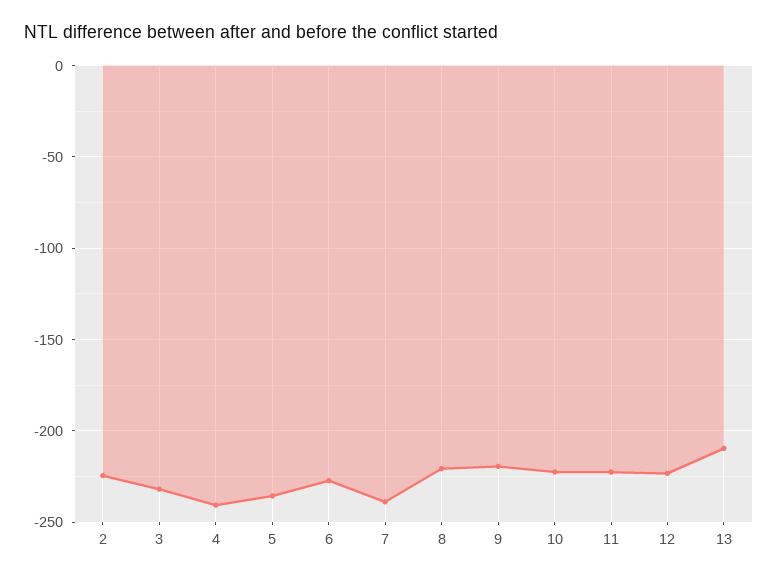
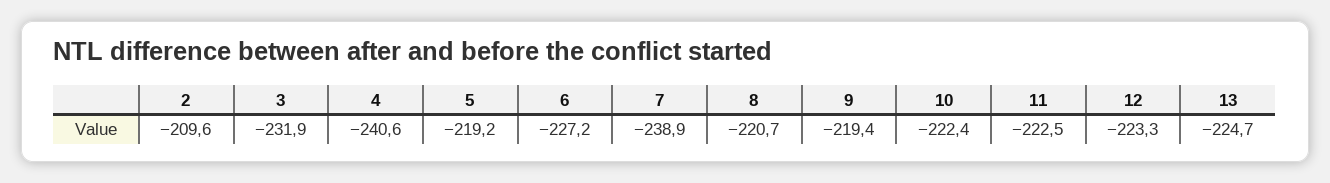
  {
-   "2": -225,
+   "2": -209.6,
    "3": -231.9,
    "4": -240.6,
-   "5": -235,
+   "5": -219.2,
    "6": -227.2,
    "7": -238.9,
    "8": -220.7,
    "9": -219.4,
    "10": -222.4,
    "11": -222.5,
    "12": -223.3,
-   "13": -210
+   "13": -224.7
  }

